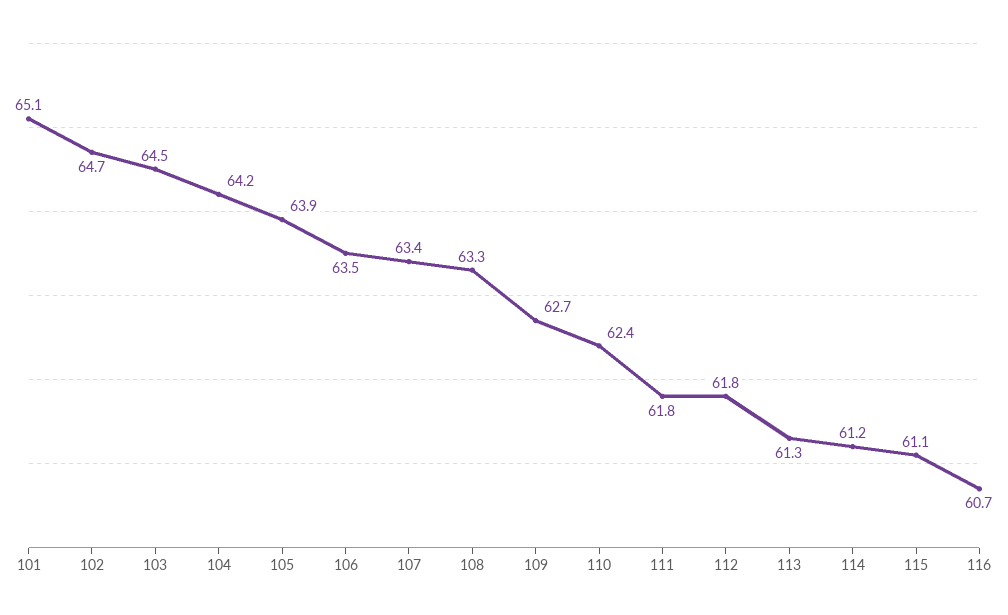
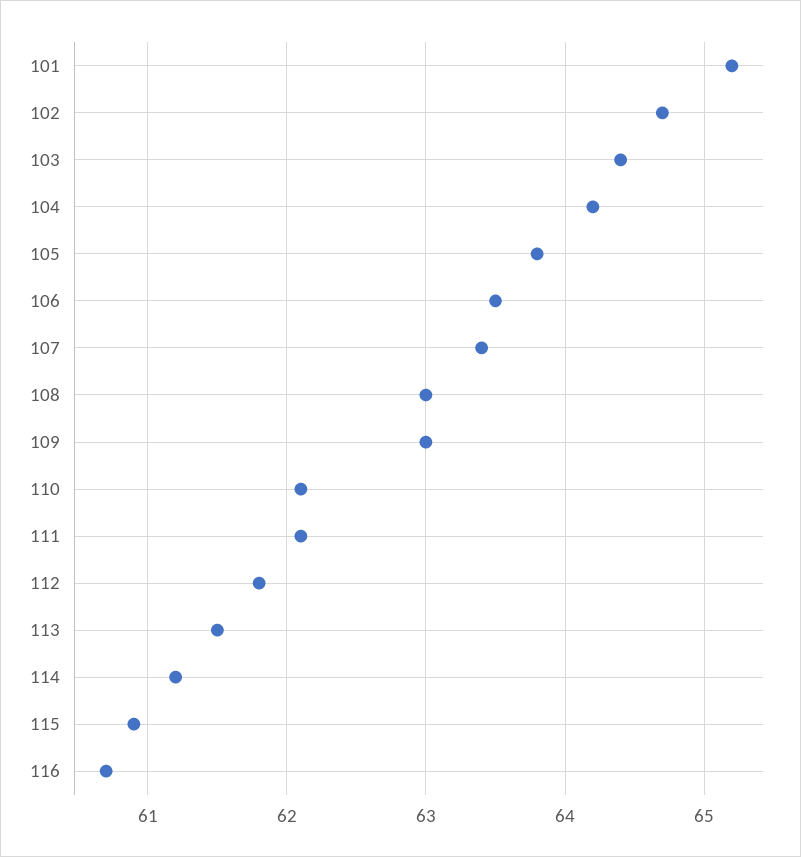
  {
-   "101": 65.1,
+   "101": 65.2,
    "102": 64.7,
-   "103": 64.5,
+   "103": 64.4,
    "104": 64.2,
-   "105": 63.9,
+   "105": 63.8,
    "106": 63.5,
    "107": 63.4,
-   "108": 63.3,
+   "108": 63,
-   "109": 62.7,
+   "109": 63,
-   "110": 62.4,
+   "110": 62.1,
-   "111": 61.8,
+   "111": 62.1,
    "112": 61.8,
-   "113": 61.3,
+   "113": 61.5,
    "114": 61.2,
-   "115": 61.1,
+   "115": 60.9,
    "116": 60.7
  }

